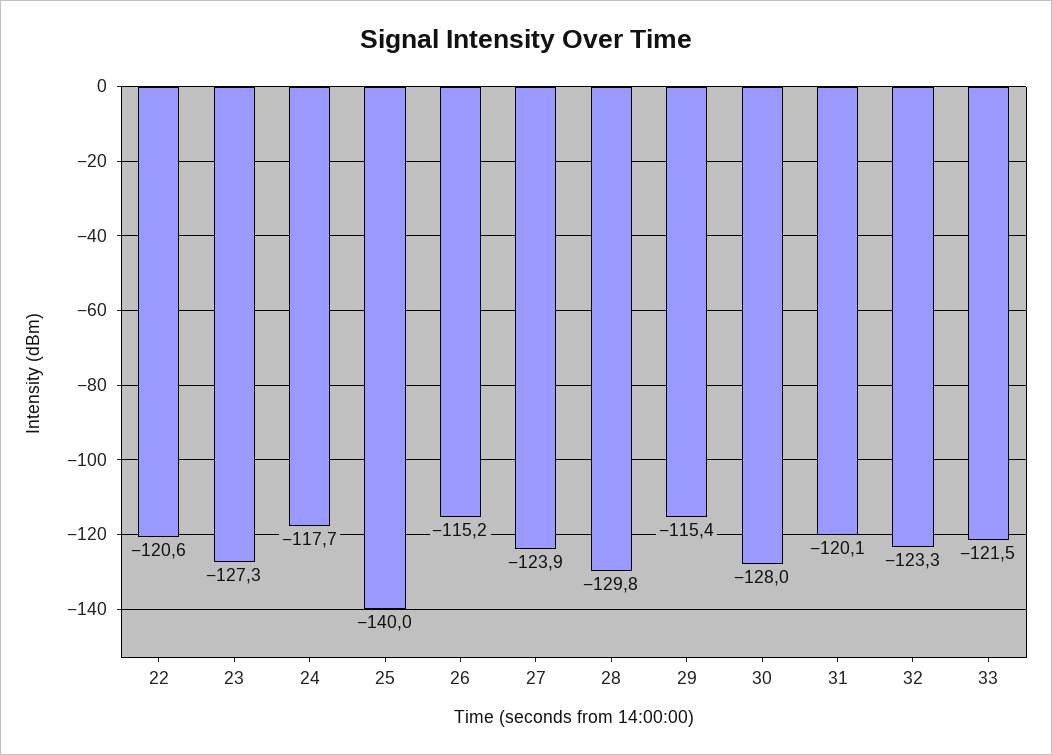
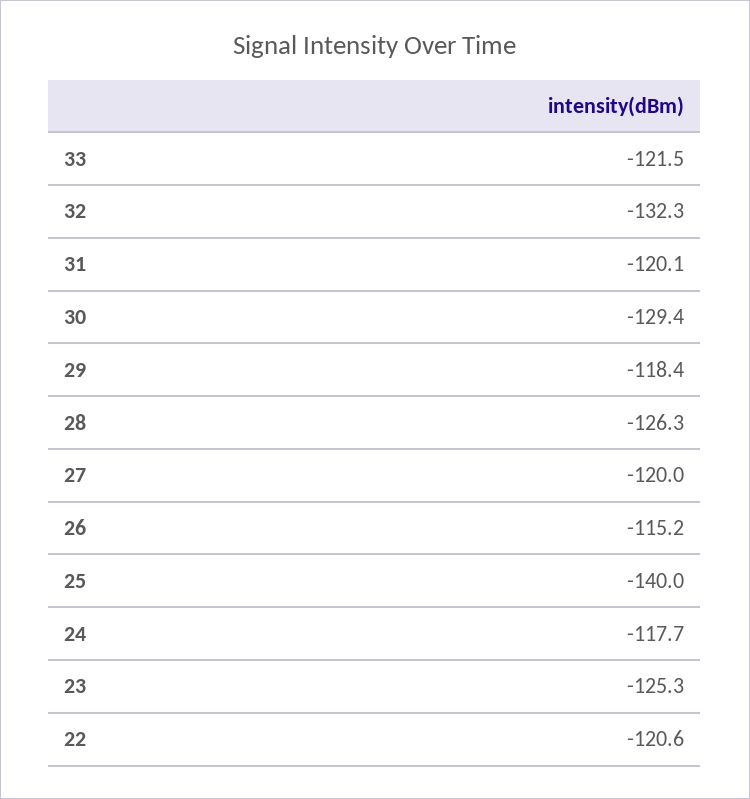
  {
    "22": -120.6,
-   "23": -127.3,
+   "23": -125.3,
    "24": -117.7,
    "25": -140,
    "26": -115.2,
-   "27": -123.9,
+   "27": -120,
-   "28": -129.8,
+   "28": -126.3,
-   "29": -115.4,
+   "29": -118.4,
-   "30": -128,
+   "30": -129.4,
    "31": -120.1,
-   "32": -123.3,
+   "32": -132.3,
    "33": -121.5
  }

